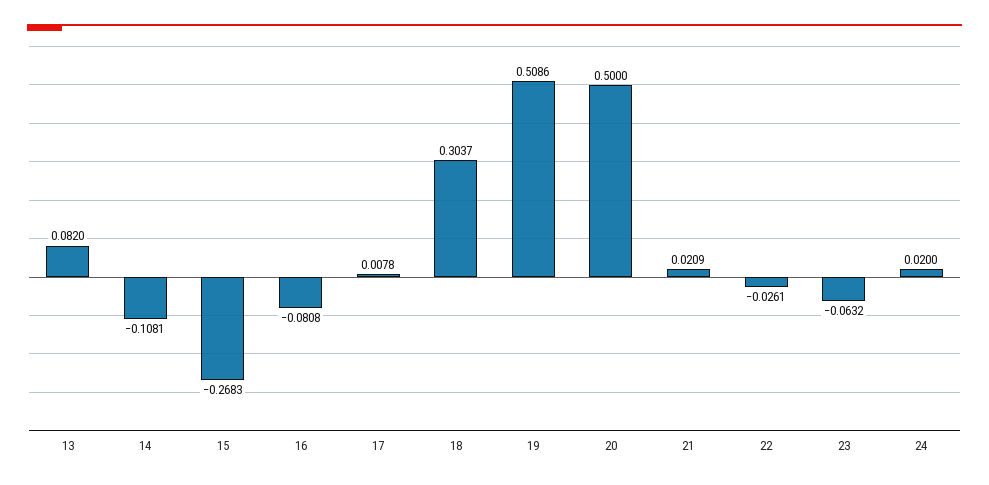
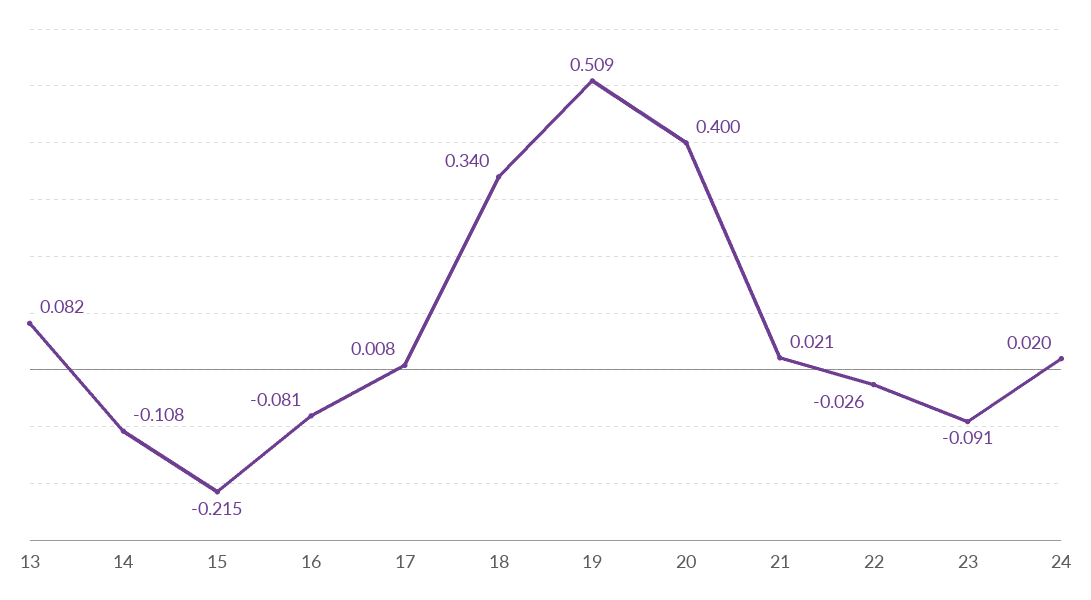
  {
    "13": 0.082,
    "14": -0.1081,
-   "15": -0.2683,
+   "15": -0.215,
    "16": -0.0808,
    "17": 0.0078,
-   "18": 0.3037,
+   "18": 0.34,
    "19": 0.5086,
-   "20": 0.5,
+   "20": 0.4,
    "21": 0.0209,
    "22": -0.0261,
-   "23": -0.0632,
+   "23": -0.091,
    "24": 0.02
  }

